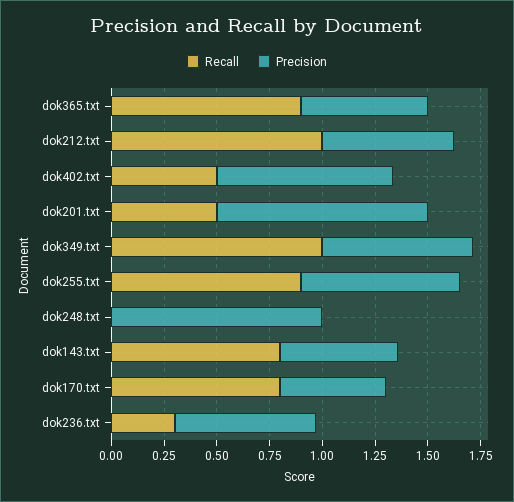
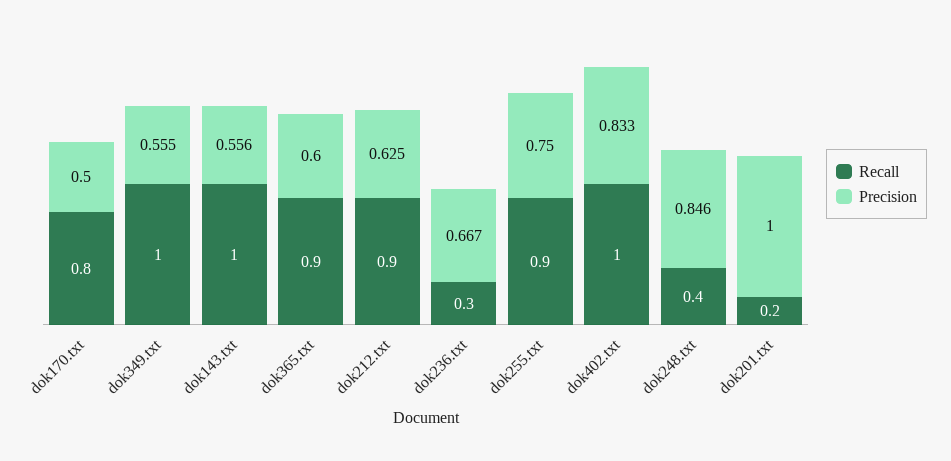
  {
    "Recall": {
      "dok365.txt": 0.9,
-     "dok212.txt": 1,
+     "dok212.txt": 0.9,
-     "dok402.txt": 0.5,
+     "dok402.txt": 1,
-     "dok201.txt": 0.5,
+     "dok201.txt": 0.2,
      "dok349.txt": 1,
      "dok255.txt": 0.9,
-     "dok248.txt": 0,
+     "dok248.txt": 0.4,
-     "dok143.txt": 0.8,
+     "dok143.txt": 1,
      "dok170.txt": 0.8,
      "dok236.txt": 0.3
    },
    "Precision": {
      "dok365.txt": 0.6,
      "dok212.txt": 0.625,
      "dok402.txt": 0.833,
      "dok201.txt": 1,
-     "dok349.txt": 0.7,
+     "dok349.txt": 0.555,
      "dok255.txt": 0.75,
-     "dok248.txt": 1,
+     "dok248.txt": 0.846,
      "dok143.txt": 0.556,
      "dok170.txt": 0.5,
      "dok236.txt": 0.667
    }
  }

